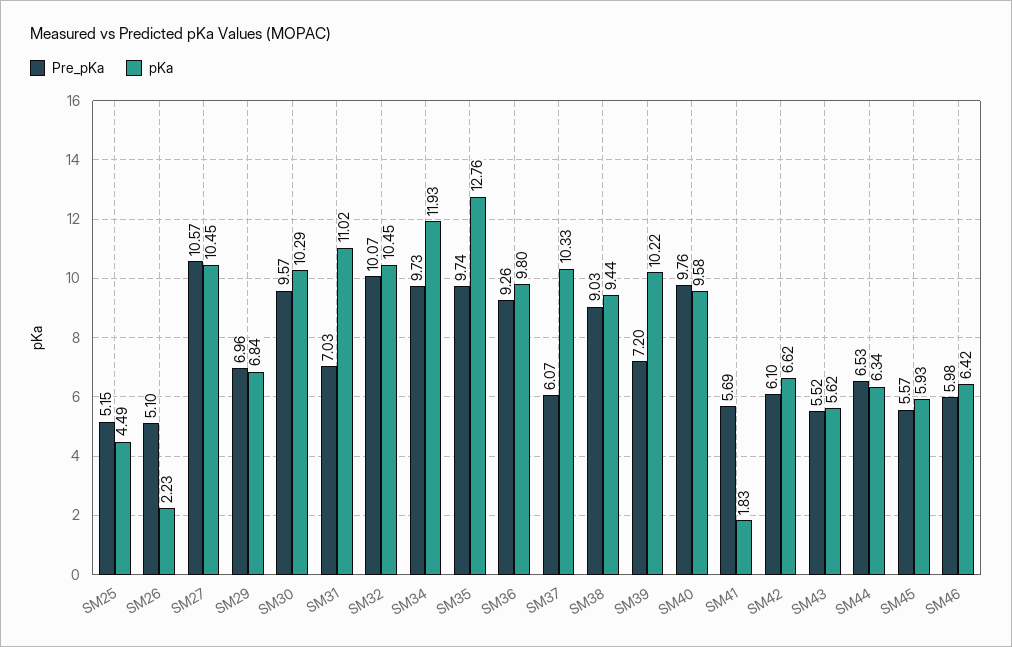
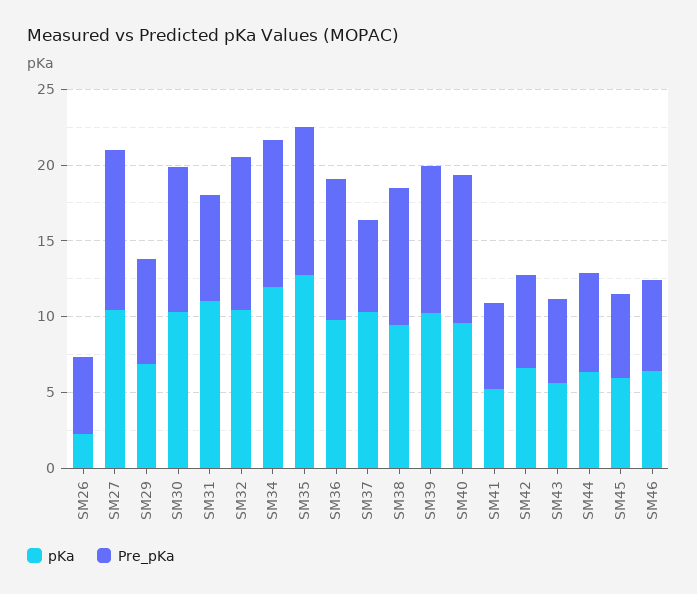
  {
    "Pre_pKa": {
-     "SM25": 5.15,
      "SM26": 5.1,
      "SM27": 10.57,
      "SM29": 6.96,
      "SM30": 9.57,
      "SM31": 7.03,
      "SM32": 10.07,
      "SM34": 9.73,
      "SM35": 9.74,
      "SM36": 9.26,
      "SM37": 6.07,
      "SM38": 9.03,
-     "SM39": 7.2,
+     "SM39": 10,
      "SM40": 9.76,
      "SM41": 5.69,
      "SM42": 6.1,
      "SM43": 5.52,
      "SM44": 6.53,
      "SM45": 5.57,
      "SM46": 5.98
    },
    "pKa": {
-     "SM25": 4.49,
      "SM26": 2.23,
      "SM27": 10.45,
      "SM29": 6.84,
      "SM30": 10.29,
      "SM31": 11.02,
      "SM32": 10.45,
      "SM34": 11.93,
      "SM35": 12.76,
      "SM36": 9.8,
      "SM37": 10.33,
      "SM38": 9.44,
      "SM39": 10.22,
      "SM40": 9.58,
-     "SM41": 1.83,
+     "SM41": 5,
      "SM42": 6.62,
      "SM43": 5.62,
      "SM44": 6.34,
      "SM45": 5.93,
      "SM46": 6.42
    }
  }

